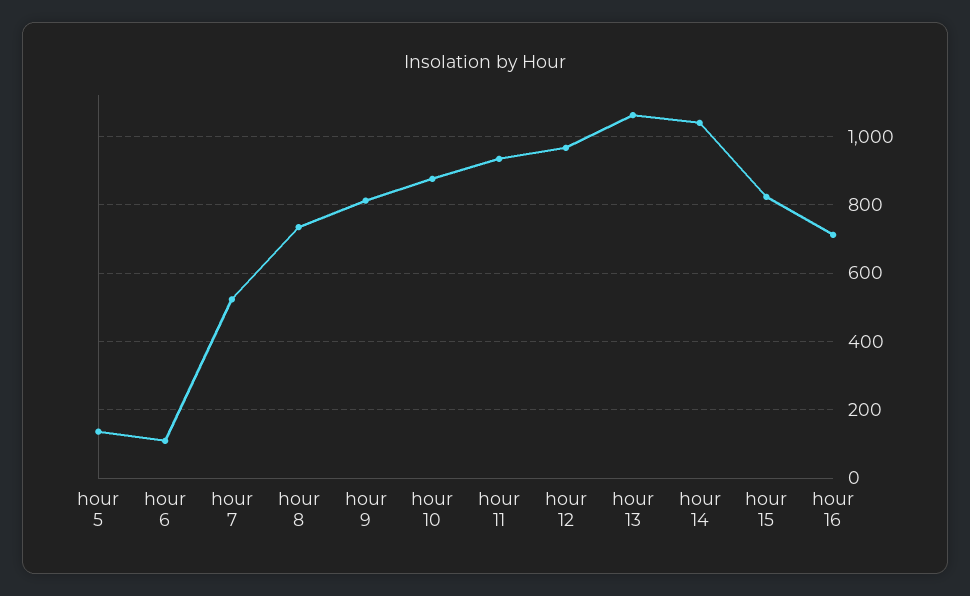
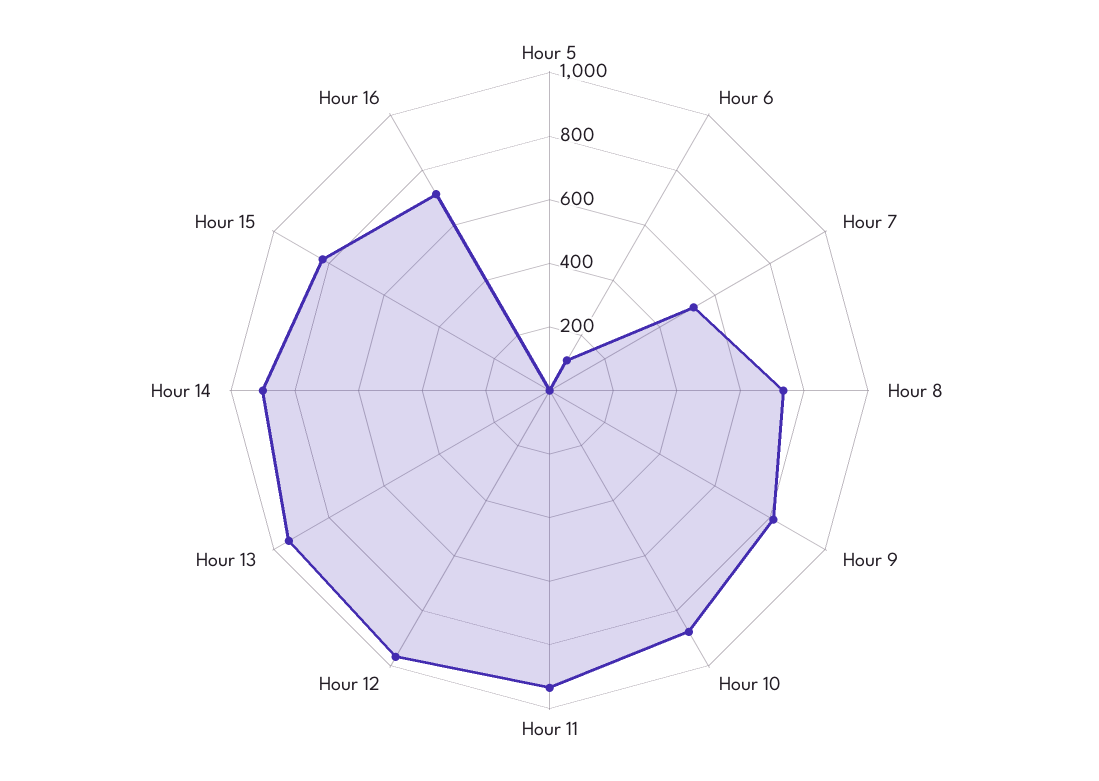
  {
-   "hour 5": 140,
+   "hour 5": 0,
    "hour 6": 100,
    "hour 7": 520,
    "hour 8": 740,
    "hour 9": 820,
    "hour 10": 880,
    "hour 11": 940,
    "hour 12": 960,
-   "hour 13": 1060,
+   "hour 13": 950,
-   "hour 14": 1040,
+   "hour 14": 900,
    "hour 15": 820,
    "hour 16": 720
  }

